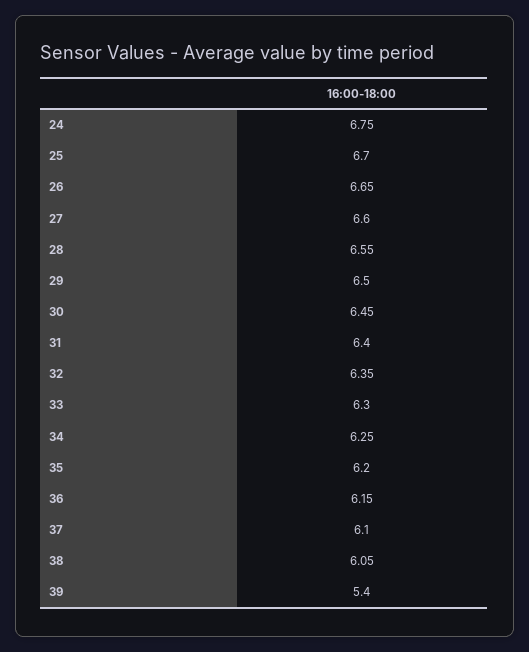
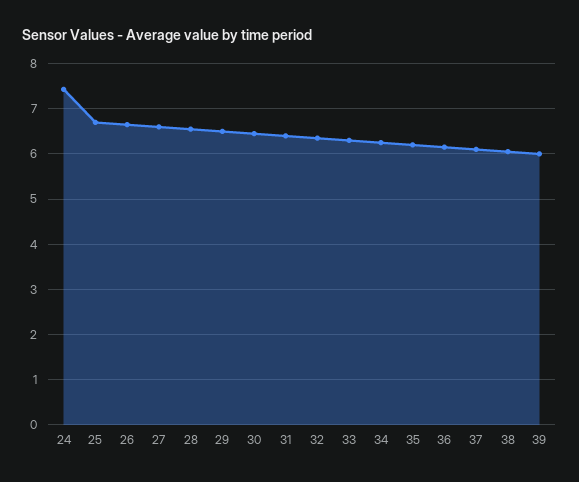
  {
-   "24": 6.75,
+   "24": 7.4,
    "25": 6.7,
    "26": 6.65,
    "27": 6.6,
    "28": 6.55,
    "29": 6.5,
    "30": 6.45,
    "31": 6.4,
    "32": 6.35,
    "33": 6.3,
    "34": 6.25,
    "35": 6.2,
    "36": 6.15,
    "37": 6.1,
    "38": 6.05,
-   "39": 5.4
+   "39": 6
  }

